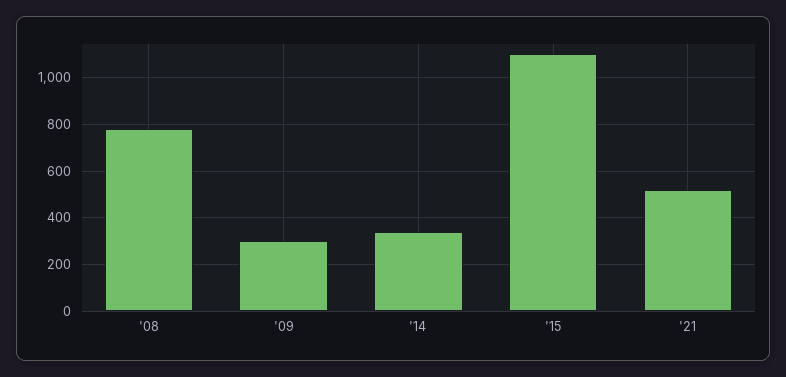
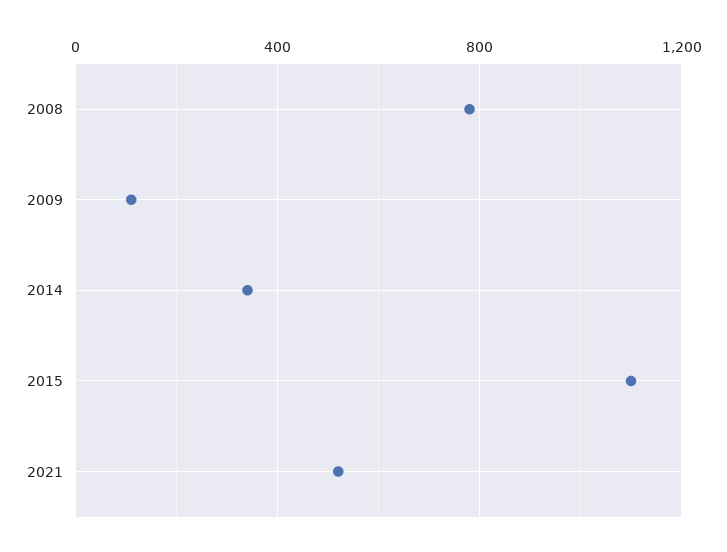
  {
    "'08": 800,
-   "'09": 300,
+   "'09": 100,
    "'14": 350,
    "'15": 1100,
    "'21": 500
  }

